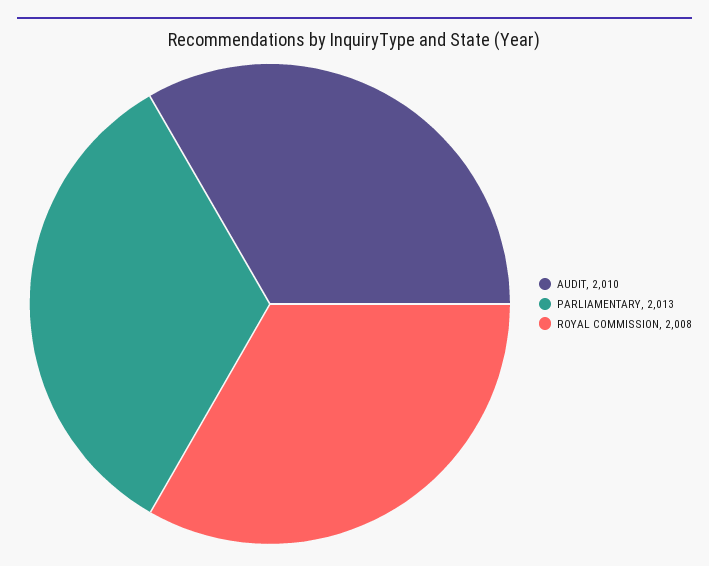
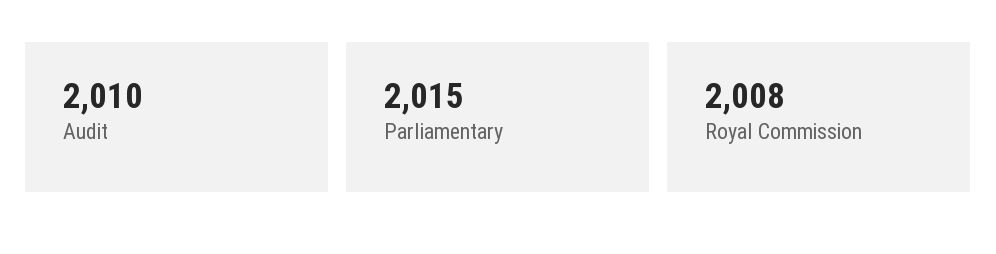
  {
    "AUDIT": 2010,
-   "PARLIAMENTARY": 2013,
+   "PARLIAMENTARY": 2015,
    "ROYAL COMMISSION": 2008
  }

